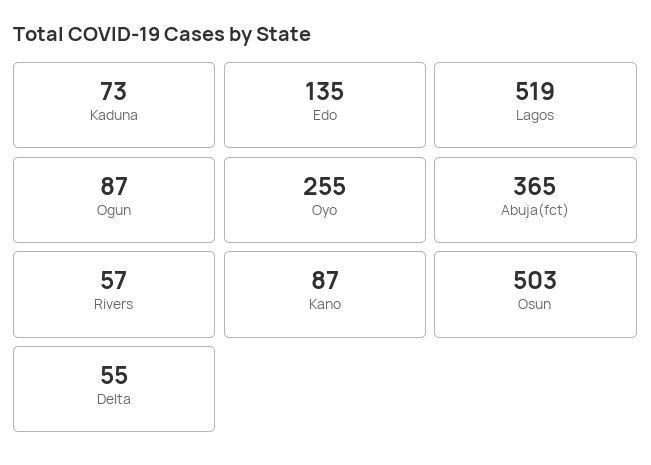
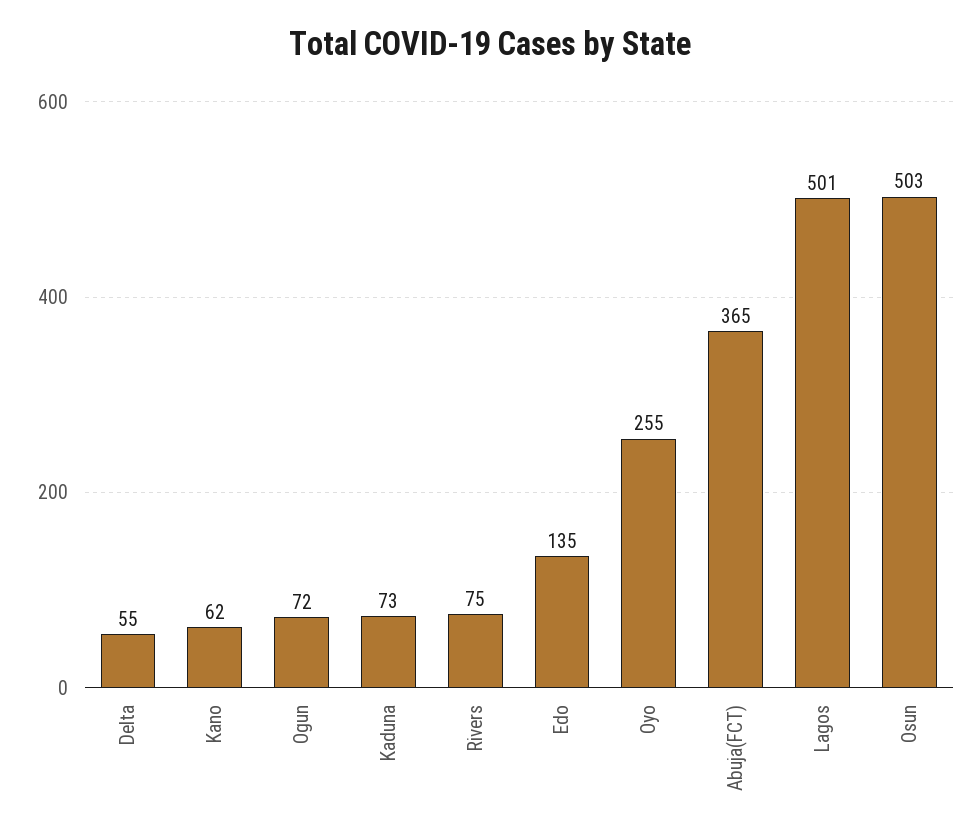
  {
    "Kaduna": 73,
    "Edo": 135,
-   "Lagos": 519,
+   "Lagos": 501,
-   "Ogun": 87,
+   "Ogun": 72,
    "Oyo": 255,
    "Abuja(fct)": 365,
-   "Rivers": 57,
+   "Rivers": 75,
-   "Kano": 87,
+   "Kano": 62,
    "Osun": 503,
    "Delta": 55
  }

